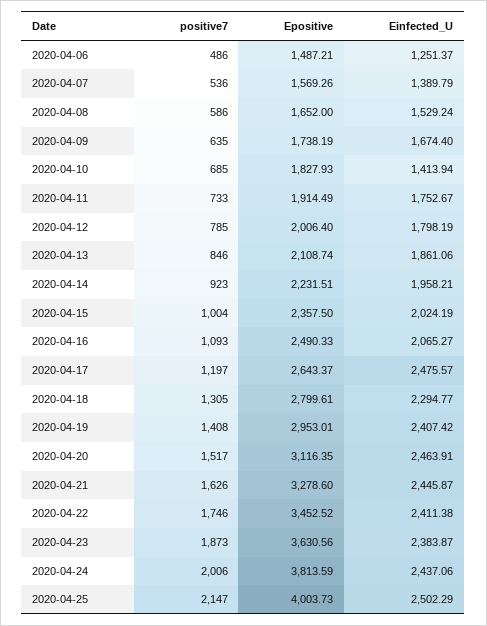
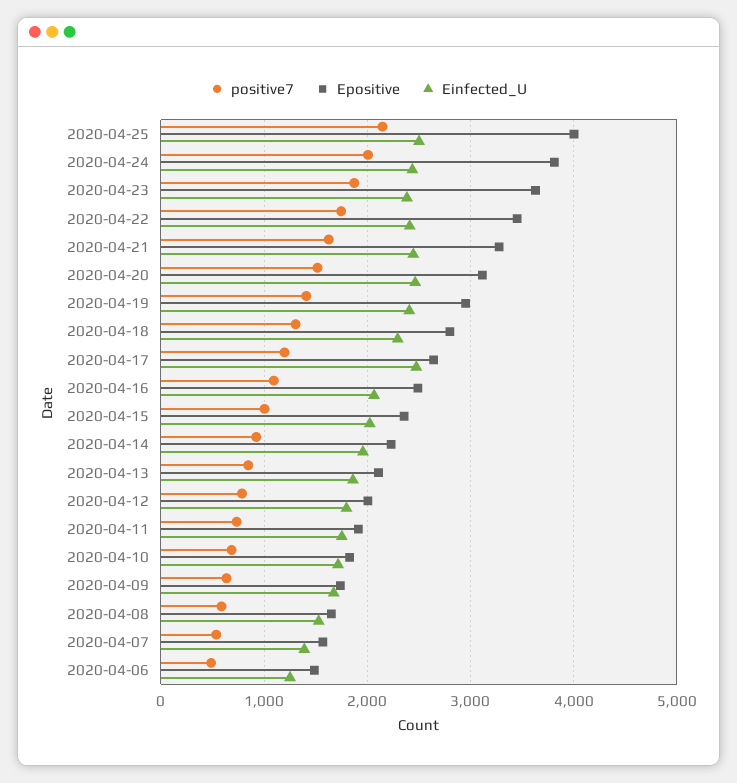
  {
    "positive7": {
      "2020-04-06": 486,
      "2020-04-07": 536,
      "2020-04-08": 586,
      "2020-04-09": 635,
      "2020-04-10": 685,
      "2020-04-11": 733,
      "2020-04-12": 785,
      "2020-04-13": 846,
      "2020-04-14": 923,
      "2020-04-15": 1004,
      "2020-04-16": 1093,
      "2020-04-17": 1197,
      "2020-04-18": 1305,
      "2020-04-19": 1408,
      "2020-04-20": 1517,
      "2020-04-21": 1626,
      "2020-04-22": 1746,
      "2020-04-23": 1873,
      "2020-04-24": 2006,
      "2020-04-25": 2147
    },
    "Epositive": {
      "2020-04-06": 1487.21,
      "2020-04-07": 1569.26,
      "2020-04-08": 1652,
      "2020-04-09": 1738.19,
      "2020-04-10": 1827.93,
      "2020-04-11": 1914.49,
      "2020-04-12": 2006.4,
      "2020-04-13": 2108.74,
      "2020-04-14": 2231.51,
      "2020-04-15": 2357.5,
      "2020-04-16": 2490.33,
      "2020-04-17": 2643.37,
      "2020-04-18": 2799.61,
      "2020-04-19": 2953.01,
      "2020-04-20": 3116.35,
      "2020-04-21": 3278.6,
      "2020-04-22": 3452.52,
      "2020-04-23": 3630.56,
      "2020-04-24": 3813.59,
      "2020-04-25": 4003.73
    },
    "Einfected_U": {
      "2020-04-06": 1251.37,
      "2020-04-07": 1389.79,
      "2020-04-08": 1529.24,
      "2020-04-09": 1674.4,
-     "2020-04-10": 1413.94,
+     "2020-04-10": 1700,
      "2020-04-11": 1752.67,
      "2020-04-12": 1798.19,
      "2020-04-13": 1861.06,
      "2020-04-14": 1958.21,
      "2020-04-15": 2024.19,
      "2020-04-16": 2065.27,
      "2020-04-17": 2475.57,
      "2020-04-18": 2294.77,
      "2020-04-19": 2407.42,
      "2020-04-20": 2463.91,
      "2020-04-21": 2445.87,
      "2020-04-22": 2411.38,
      "2020-04-23": 2383.87,
      "2020-04-24": 2437.06,
      "2020-04-25": 2502.29
    }
  }

